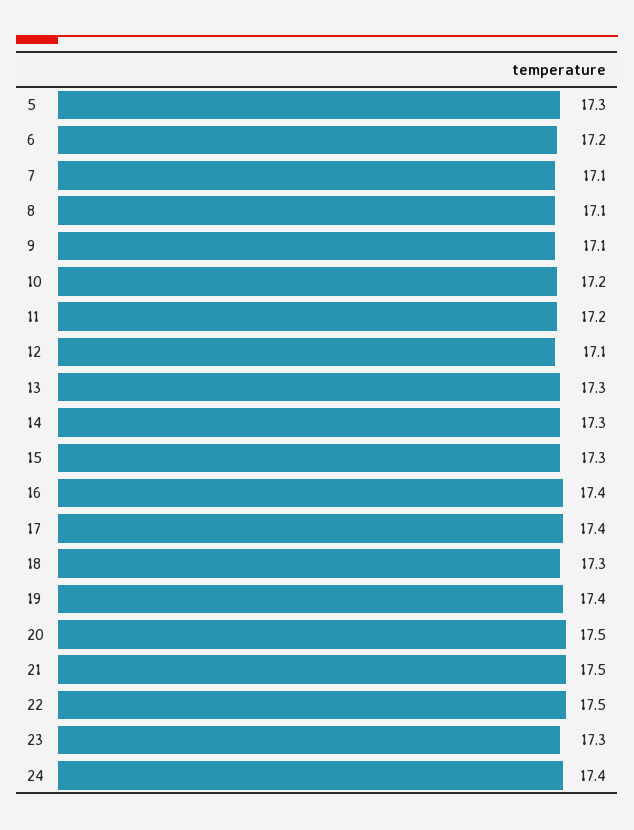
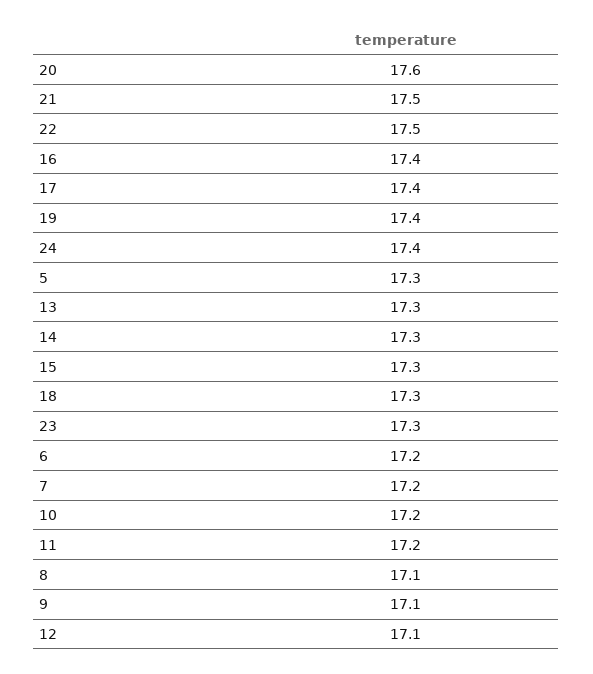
  {
    "5": 17.3,
    "6": 17.2,
-   "7": 17.1,
+   "7": 17.2,
    "8": 17.1,
    "9": 17.1,
    "10": 17.2,
    "11": 17.2,
    "12": 17.1,
    "13": 17.3,
    "14": 17.3,
    "15": 17.3,
    "16": 17.4,
    "17": 17.4,
    "18": 17.3,
    "19": 17.4,
-   "20": 17.5,
+   "20": 17.6,
    "21": 17.5,
    "22": 17.5,
    "23": 17.3,
    "24": 17.4
  }

